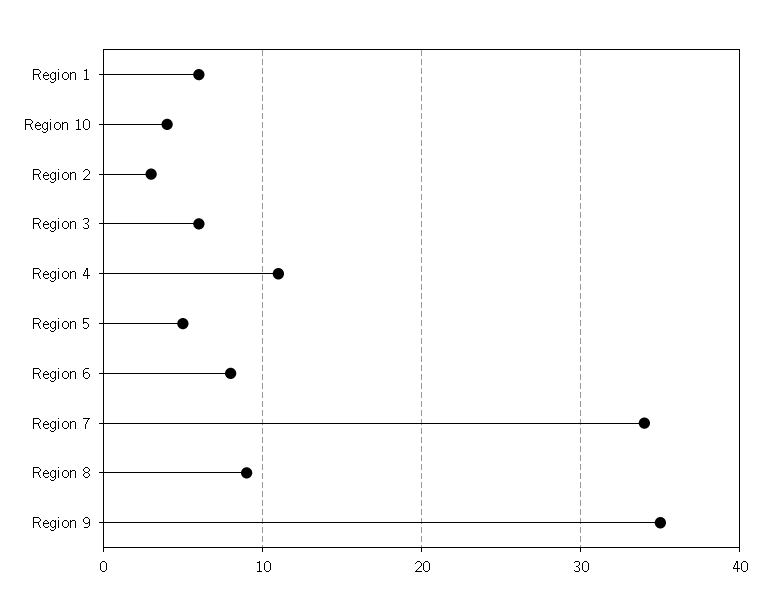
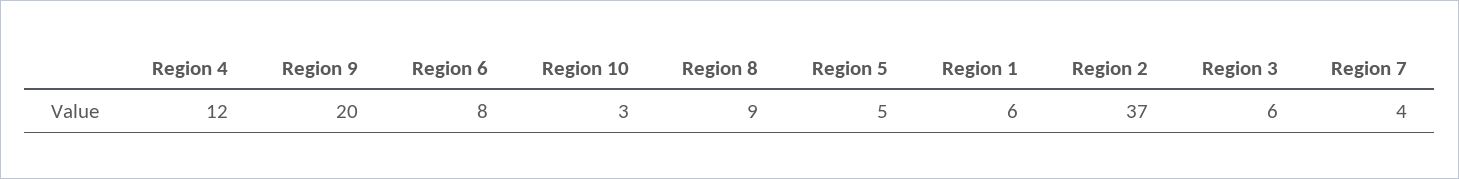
  {
    "Region 1": 6,
-   "Region 10": 4,
+   "Region 10": 3,
-   "Region 2": 3,
+   "Region 2": 37,
    "Region 3": 6,
-   "Region 4": 11,
+   "Region 4": 12,
    "Region 5": 5,
    "Region 6": 8,
-   "Region 7": 34,
+   "Region 7": 4,
    "Region 8": 9,
-   "Region 9": 35
+   "Region 9": 20
  }

